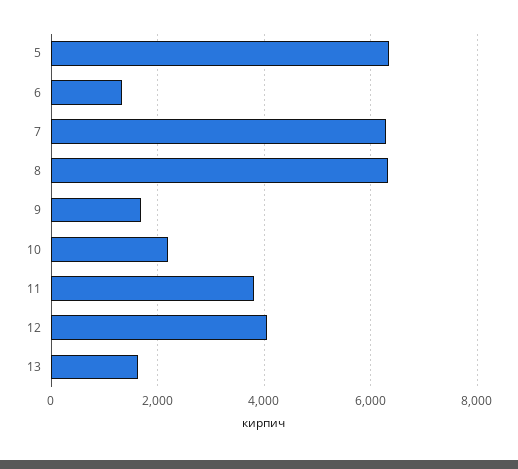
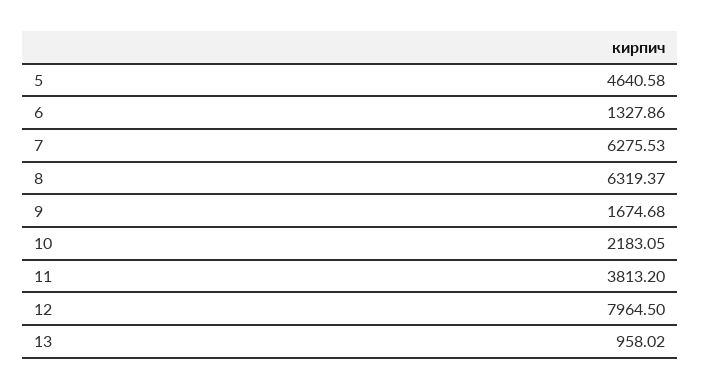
  {
-   "5": 6400,
+   "5": 4640.58,
    "6": 1327.86,
    "7": 6275.53,
    "8": 6319.37,
    "9": 1674.68,
    "10": 2183.05,
    "11": 3813.2,
-   "12": 4000,
+   "12": 7964.5,
-   "13": 1600
+   "13": 958.02
  }

